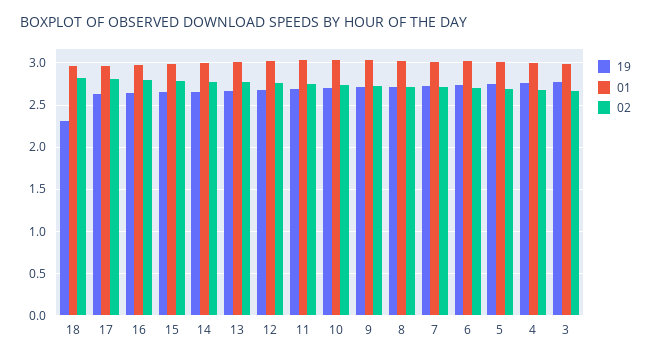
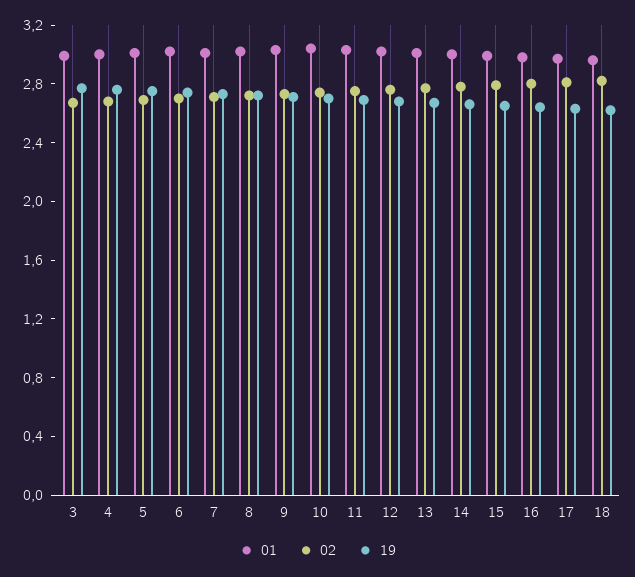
  {
    "19": {
-     "18": 2.3,
+     "18": 2.6,
      "17": 2.6,
      "16": 2.6,
      "15": 2.7,
      "14": 2.7,
      "13": 2.7,
      "12": 2.7,
      "11": 2.7,
      "10": 2.7,
      "9": 2.7,
      "8": 2.7,
      "7": 2.7,
      "6": 2.7,
      "5": 2.8,
      "4": 2.8,
      "3": 2.8
    },
    "01": {
      "18": 3,
      "17": 3,
      "16": 3,
      "15": 3,
      "14": 3,
      "13": 3,
      "12": 3,
      "11": 3,
      "10": 3,
      "9": 3,
      "8": 3,
      "7": 3,
      "6": 3,
      "5": 3,
      "4": 3,
      "3": 3
    },
    "02": {
      "18": 2.8,
      "17": 2.8,
      "16": 2.8,
      "15": 2.8,
      "14": 2.8,
      "13": 2.8,
      "12": 2.8,
      "11": 2.8,
      "10": 2.7,
      "9": 2.7,
      "8": 2.7,
      "7": 2.7,
      "6": 2.7,
      "5": 2.7,
      "4": 2.7,
      "3": 2.7
    }
  }

